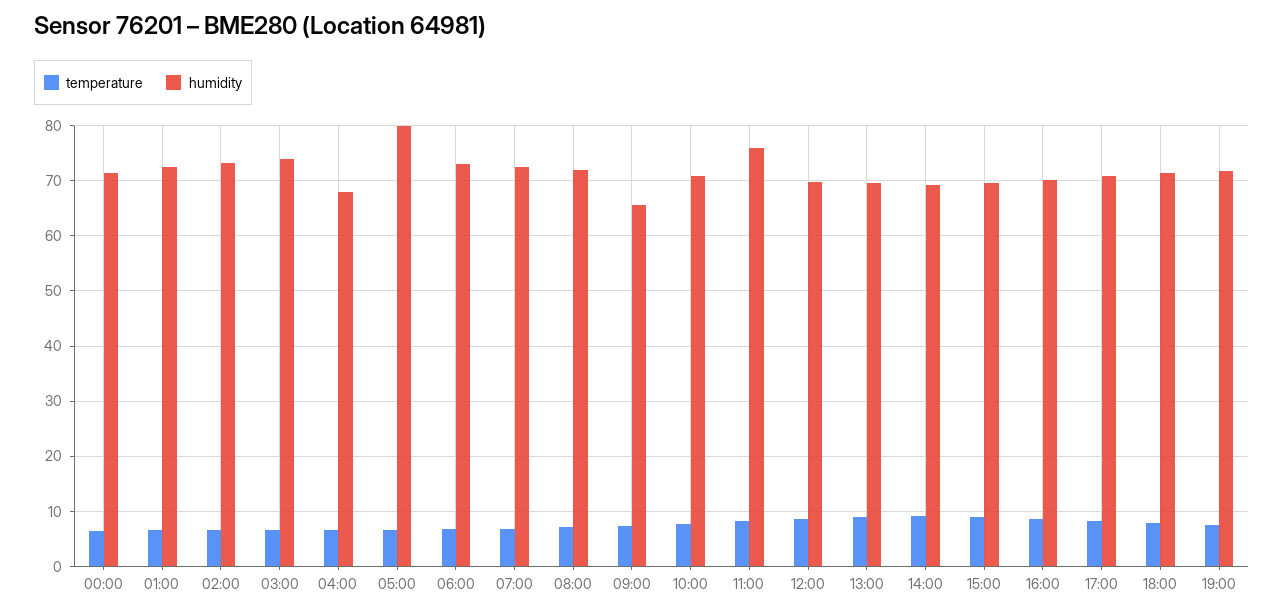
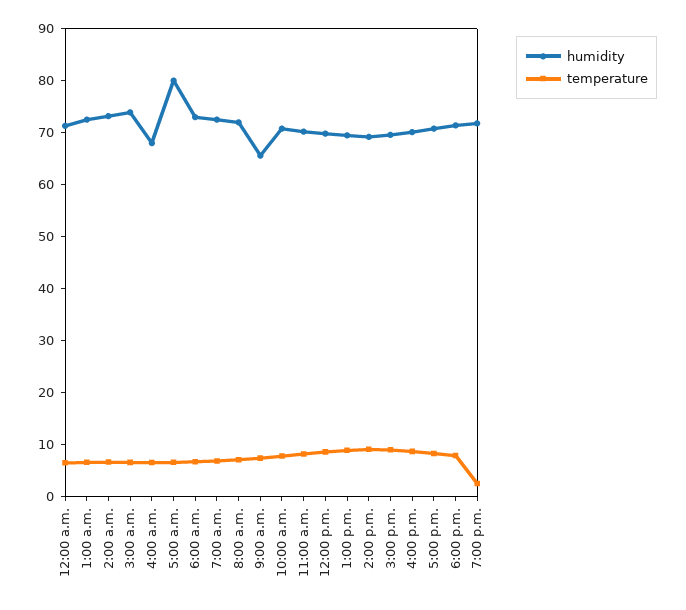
  {
    "temperature": {
      "00:00": 6,
      "01:00": 6,
      "02:00": 6,
      "03:00": 6,
      "04:00": 6,
      "05:00": 6,
      "06:00": 6,
      "07:00": 6,
      "08:00": 8,
      "09:00": 8,
      "10:00": 8,
      "11:00": 8,
      "12:00": 8,
      "13:00": 8,
      "14:00": 10,
      "15:00": 10,
      "16:00": 8,
      "17:00": 8,
      "18:00": 8,
-     "19:00": 8
+     "19:00": 2
    },
    "humidity": {
      "00:00": 72,
      "01:00": 72,
      "02:00": 74,
      "03:00": 74,
      "04:00": 68,
      "05:00": 80,
      "06:00": 74,
      "07:00": 72,
      "08:00": 72,
      "09:00": 66,
      "10:00": 70,
-     "11:00": 76,
+     "11:00": 70,
      "12:00": 70,
      "13:00": 70,
      "14:00": 70,
      "15:00": 70,
      "16:00": 70,
      "17:00": 70,
      "18:00": 72,
      "19:00": 72
    }
  }

